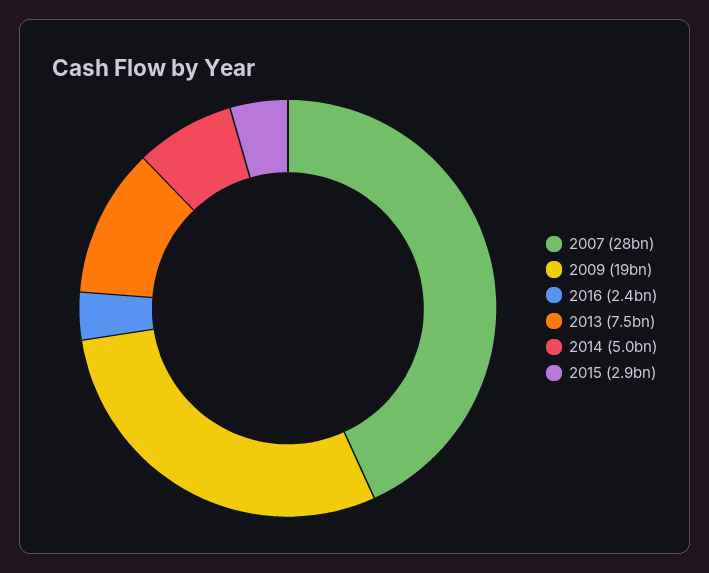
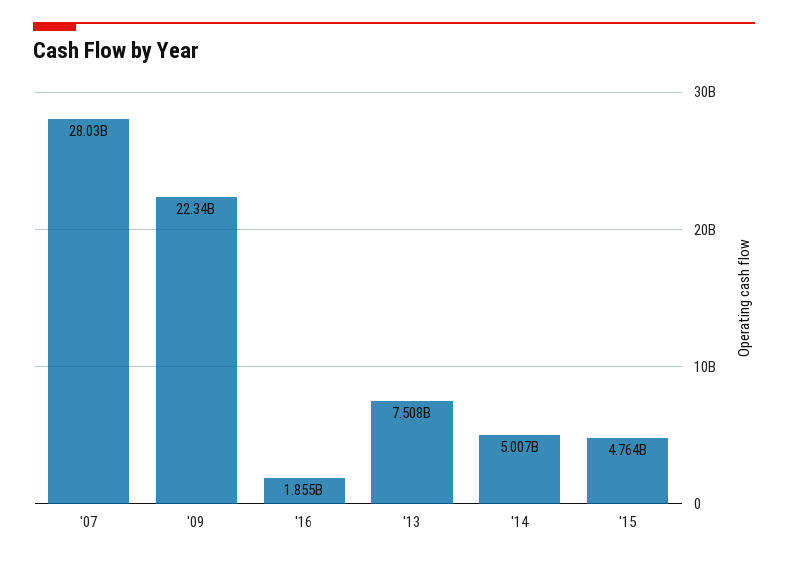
  {
    "2007": 28030000000,
-   "2009": 19000000000,
+   "2009": 22340000000,
-   "2016": 2400000000,
+   "2016": 1855000000,
    "2013": 7508000000,
    "2014": 5007000000,
-   "2015": 2900000000
+   "2015": 4764000000
  }

